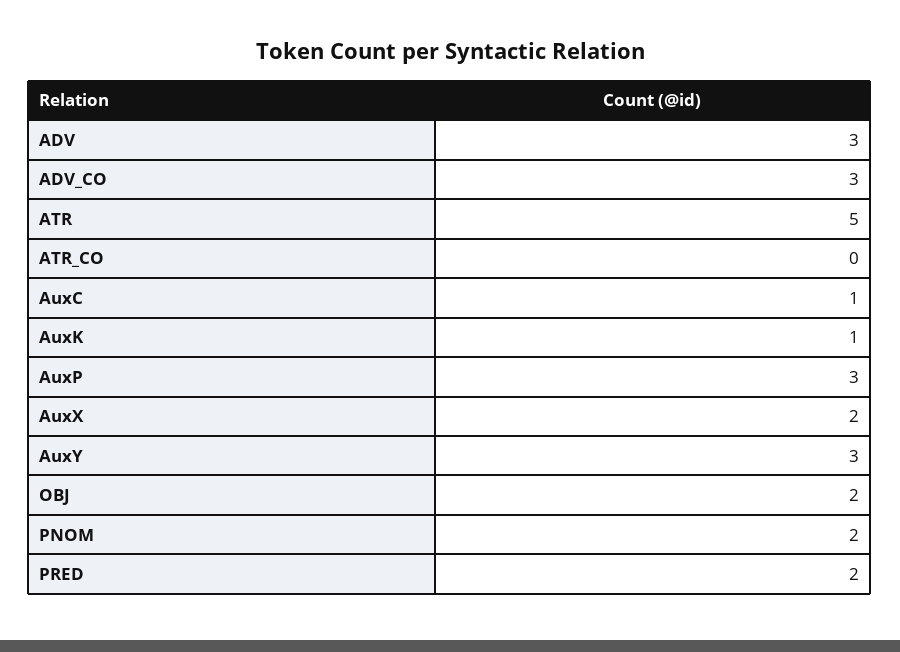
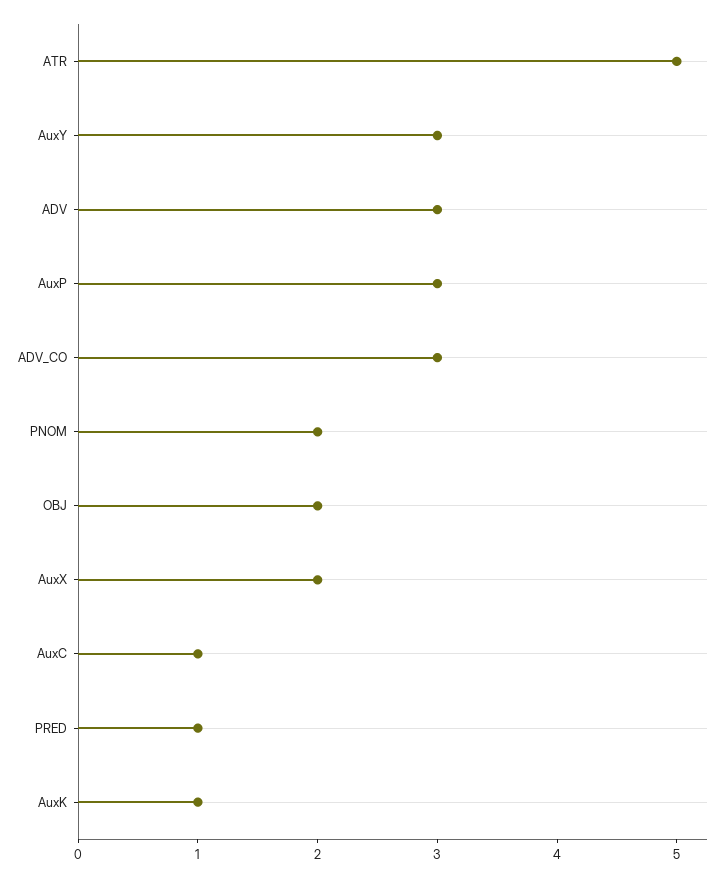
  {
    "ADV": 3,
    "ADV_CO": 3,
    "ATR": 5,
-   "ATR_CO": 0,
    "AuxC": 1,
    "AuxK": 1,
    "AuxP": 3,
    "AuxX": 2,
    "AuxY": 3,
    "OBJ": 2,
    "PNOM": 2,
-   "PRED": 2
+   "PRED": 1
  }

